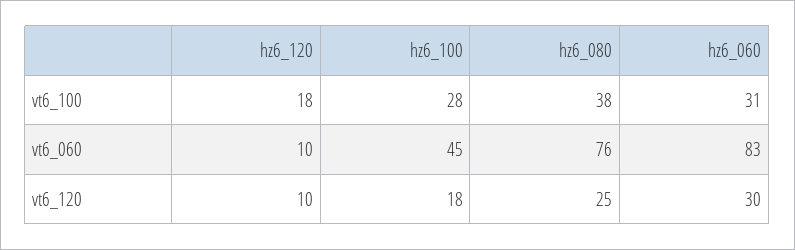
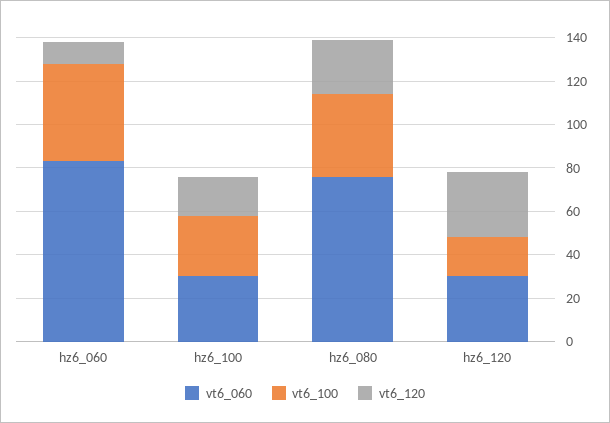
  {
    "vt6_100": {
      "hz6_120": 18,
      "hz6_100": 28,
      "hz6_080": 38,
-     "hz6_060": 31
+     "hz6_060": 45
    },
    "vt6_060": {
-     "hz6_120": 10,
+     "hz6_120": 30,
-     "hz6_100": 45,
+     "hz6_100": 30,
      "hz6_080": 76,
      "hz6_060": 83
    },
    "vt6_120": {
-     "hz6_120": 10,
+     "hz6_120": 30,
      "hz6_100": 18,
      "hz6_080": 25,
-     "hz6_060": 30
+     "hz6_060": 10
    }
  }

